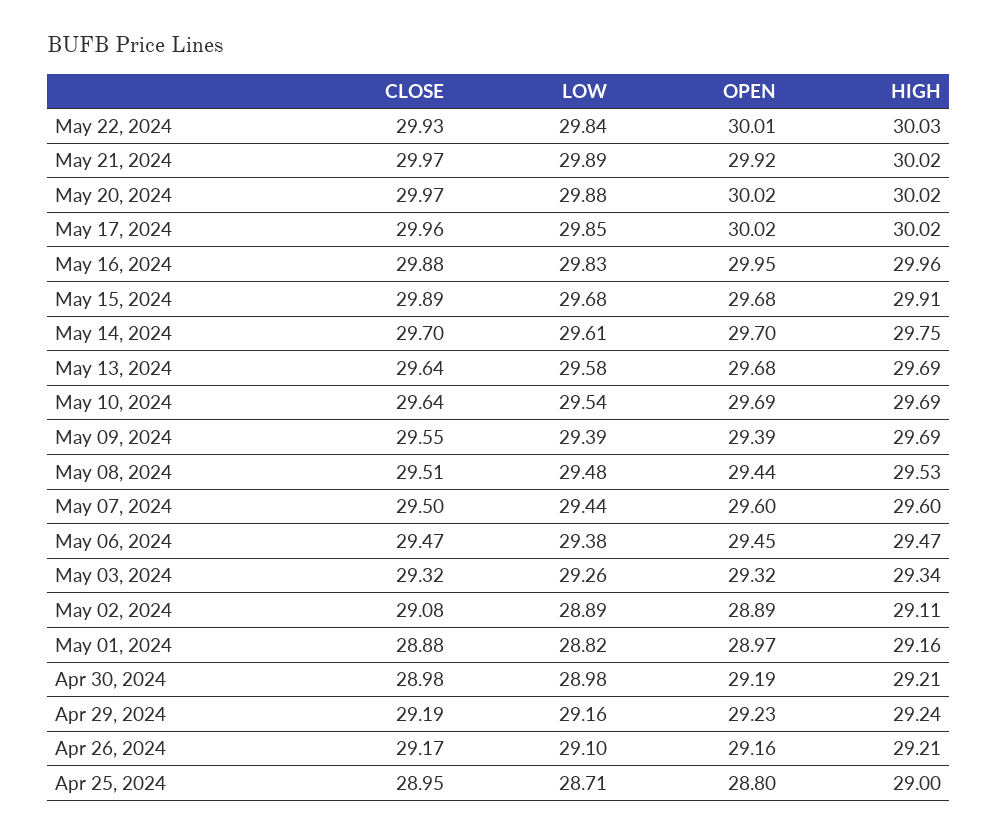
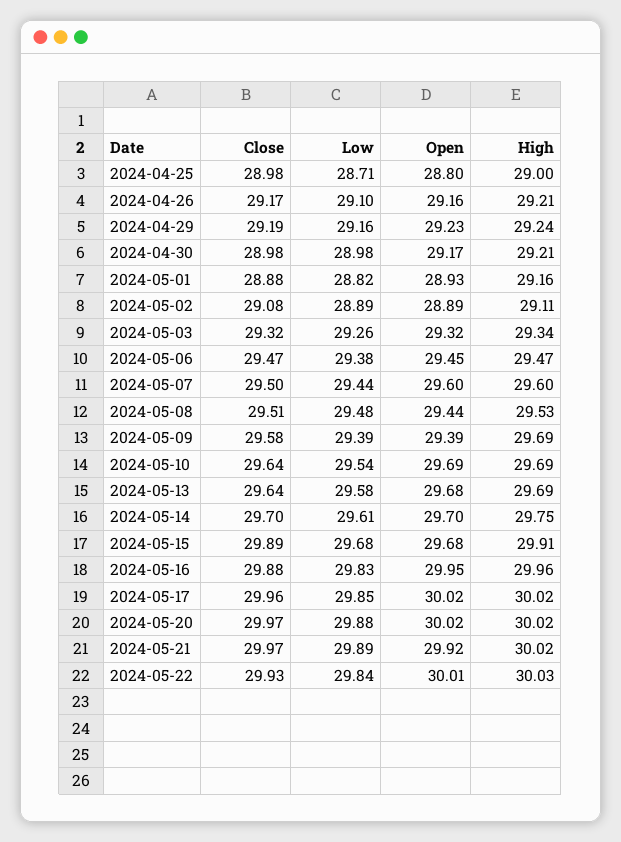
  {
    "CLOSE": {
      "May 22, 2024": 29.93,
      "May 21, 2024": 29.97,
      "May 20, 2024": 29.97,
      "May 17, 2024": 29.96,
      "May 16, 2024": 29.88,
      "May 15, 2024": 29.89,
      "May 14, 2024": 29.7,
      "May 13, 2024": 29.64,
      "May 10, 2024": 29.64,
-     "May 09, 2024": 29.55,
+     "May 09, 2024": 29.58,
      "May 08, 2024": 29.51,
      "May 07, 2024": 29.5,
      "May 06, 2024": 29.47,
      "May 03, 2024": 29.32,
      "May 02, 2024": 29.08,
      "May 01, 2024": 28.88,
      "Apr 30, 2024": 28.98,
      "Apr 29, 2024": 29.19,
      "Apr 26, 2024": 29.17,
-     "Apr 25, 2024": 28.95
+     "Apr 25, 2024": 28.98
    },
    "LOW": {
      "May 22, 2024": 29.84,
      "May 21, 2024": 29.89,
      "May 20, 2024": 29.88,
      "May 17, 2024": 29.85,
      "May 16, 2024": 29.83,
      "May 15, 2024": 29.68,
      "May 14, 2024": 29.61,
      "May 13, 2024": 29.58,
      "May 10, 2024": 29.54,
      "May 09, 2024": 29.39,
      "May 08, 2024": 29.48,
      "May 07, 2024": 29.44,
      "May 06, 2024": 29.38,
      "May 03, 2024": 29.26,
      "May 02, 2024": 28.89,
      "May 01, 2024": 28.82,
      "Apr 30, 2024": 28.98,
      "Apr 29, 2024": 29.16,
      "Apr 26, 2024": 29.1,
      "Apr 25, 2024": 28.71
    },
    "OPEN": {
      "May 22, 2024": 30.01,
      "May 21, 2024": 29.92,
      "May 20, 2024": 30.02,
      "May 17, 2024": 30.02,
      "May 16, 2024": 29.95,
      "May 15, 2024": 29.68,
      "May 14, 2024": 29.7,
      "May 13, 2024": 29.68,
      "May 10, 2024": 29.69,
      "May 09, 2024": 29.39,
      "May 08, 2024": 29.44,
      "May 07, 2024": 29.6,
      "May 06, 2024": 29.45,
      "May 03, 2024": 29.32,
      "May 02, 2024": 28.89,
-     "May 01, 2024": 28.97,
+     "May 01, 2024": 28.93,
-     "Apr 30, 2024": 29.19,
+     "Apr 30, 2024": 29.17,
      "Apr 29, 2024": 29.23,
      "Apr 26, 2024": 29.16,
      "Apr 25, 2024": 28.8
    },
    "HIGH": {
      "May 22, 2024": 30.03,
      "May 21, 2024": 30.02,
      "May 20, 2024": 30.02,
      "May 17, 2024": 30.02,
      "May 16, 2024": 29.96,
      "May 15, 2024": 29.91,
      "May 14, 2024": 29.75,
      "May 13, 2024": 29.69,
      "May 10, 2024": 29.69,
      "May 09, 2024": 29.69,
      "May 08, 2024": 29.53,
      "May 07, 2024": 29.6,
      "May 06, 2024": 29.47,
      "May 03, 2024": 29.34,
      "May 02, 2024": 29.11,
      "May 01, 2024": 29.16,
      "Apr 30, 2024": 29.21,
      "Apr 29, 2024": 29.24,
      "Apr 26, 2024": 29.21,
      "Apr 25, 2024": 29
    }
  }

